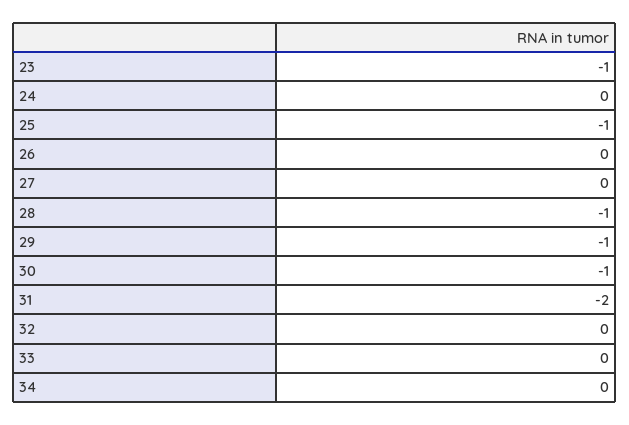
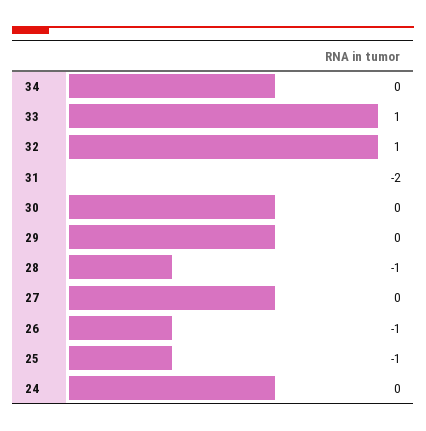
  {
-   "23": -1,
    "24": 0,
    "25": -1,
-   "26": 0,
+   "26": -1,
    "27": 0,
    "28": -1,
-   "29": -1,
+   "29": 0,
-   "30": -1,
+   "30": 0,
    "31": -2,
-   "32": 0,
+   "32": 1,
-   "33": 0,
+   "33": 1,
    "34": 0
  }

